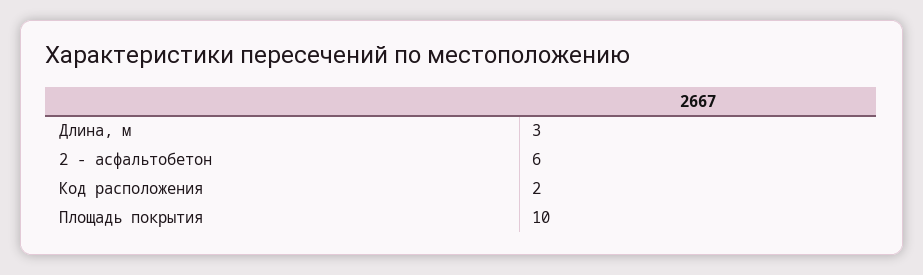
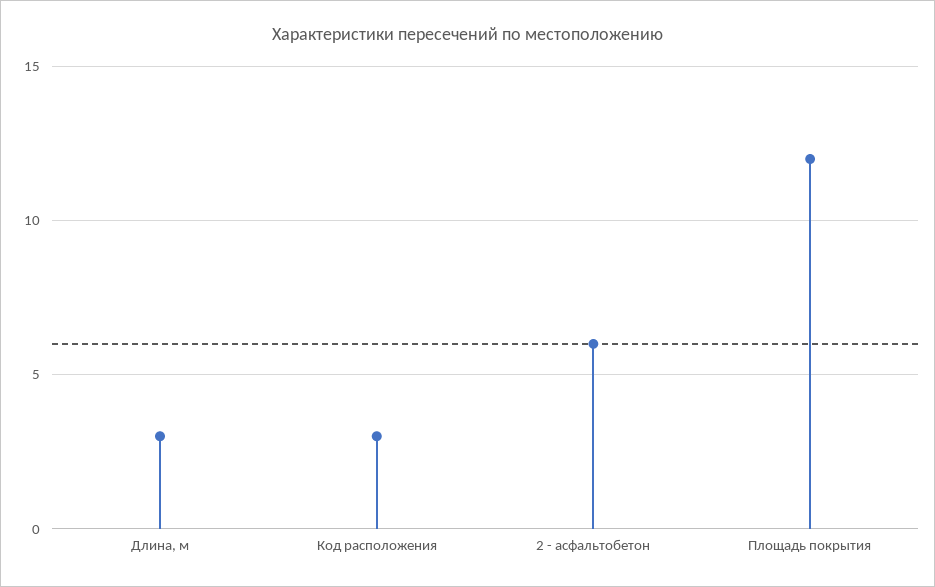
  {
    "Длина, м": 3,
    "2 - асфальтобетон": 6,
-   "Код расположения": 2,
+   "Код расположения": 3,
-   "Площадь покрытия": 10
+   "Площадь покрытия": 12
  }

